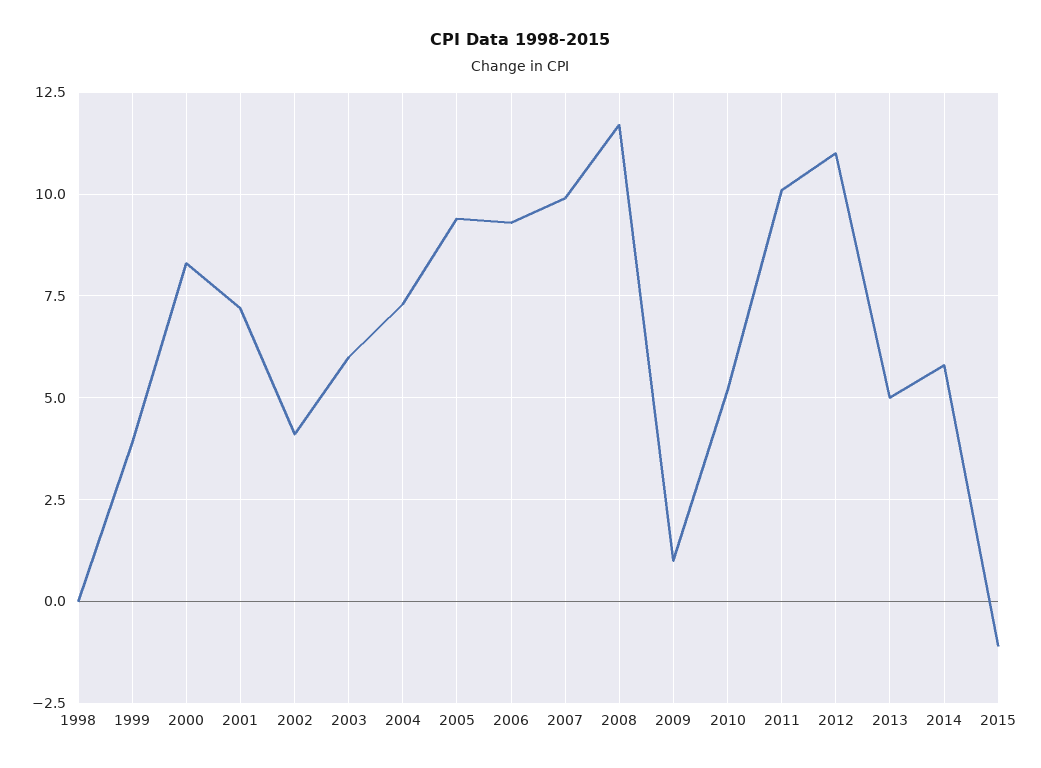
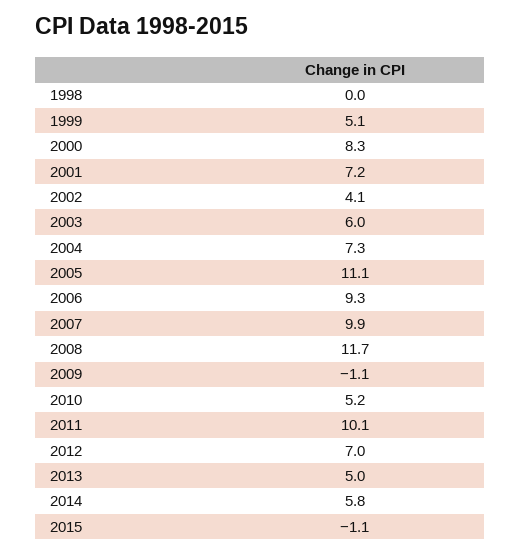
  {
    "1998": 0,
-   "1999": 4,
+   "1999": 5.1,
    "2000": 8.3,
    "2001": 7.2,
    "2002": 4.1,
    "2003": 6,
    "2004": 7.3,
-   "2005": 9.5,
+   "2005": 11.1,
    "2006": 9.3,
    "2007": 9.9,
    "2008": 11.7,
-   "2009": 1,
+   "2009": -1.1,
    "2010": 5.2,
    "2011": 10.1,
-   "2012": 11,
+   "2012": 7,
    "2013": 5,
    "2014": 5.8,
    "2015": -1.1
  }

